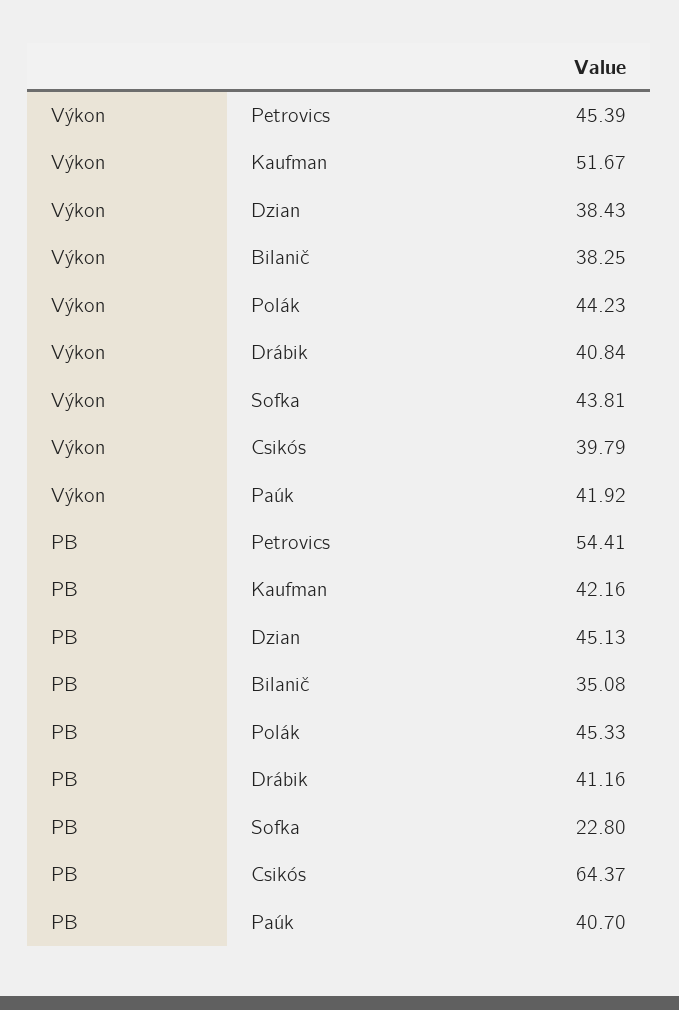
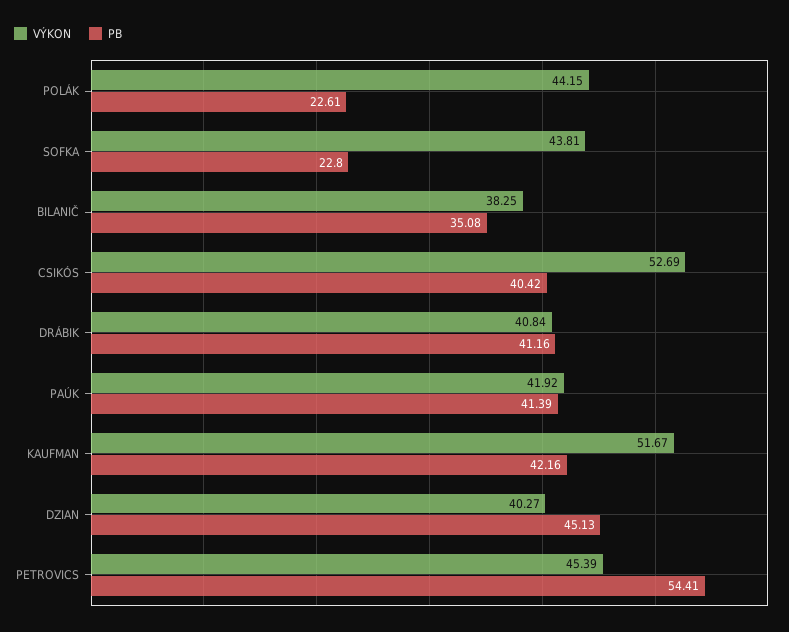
  {
    "Výkon": {
      "Petrovics": 45.39,
      "Kaufman": 51.67,
-     "Dzian": 38.43,
+     "Dzian": 40.27,
      "Bilanič": 38.25,
-     "Polák": 44.23,
+     "Polák": 44.15,
      "Drábik": 40.84,
      "Sofka": 43.81,
-     "Csikós": 39.79,
+     "Csikós": 52.69,
      "Paúk": 41.92
    },
    "PB": {
      "Petrovics": 54.41,
      "Kaufman": 42.16,
      "Dzian": 45.13,
      "Bilanič": 35.08,
-     "Polák": 45.33,
+     "Polák": 22.61,
      "Drábik": 41.16,
      "Sofka": 22.8,
-     "Csikós": 64.37,
+     "Csikós": 40.42,
-     "Paúk": 40.7
+     "Paúk": 41.39
    }
  }

